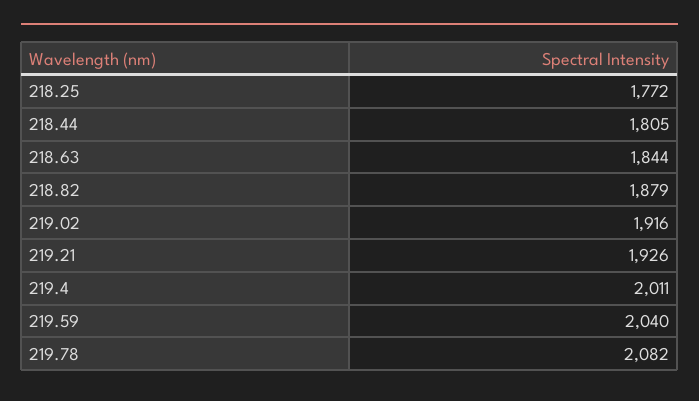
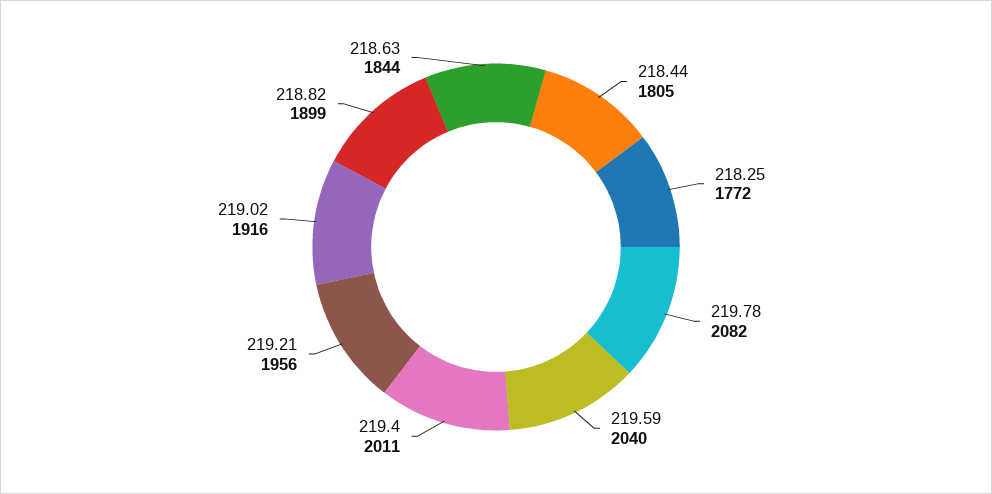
  {
    "218.25": 1772,
    "218.44": 1805,
    "218.63": 1844,
-   "218.82": 1879,
+   "218.82": 1899,
    "219.02": 1916,
-   "219.21": 1926,
+   "219.21": 1956,
    "219.4": 2011,
    "219.59": 2040,
    "219.78": 2082
  }

